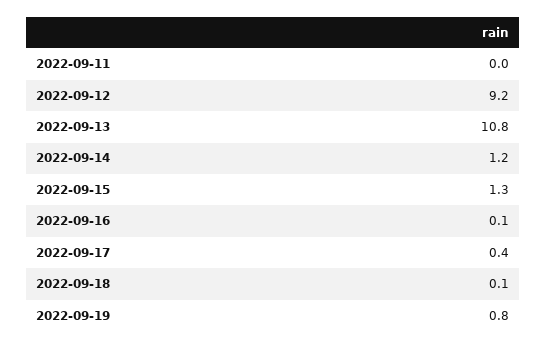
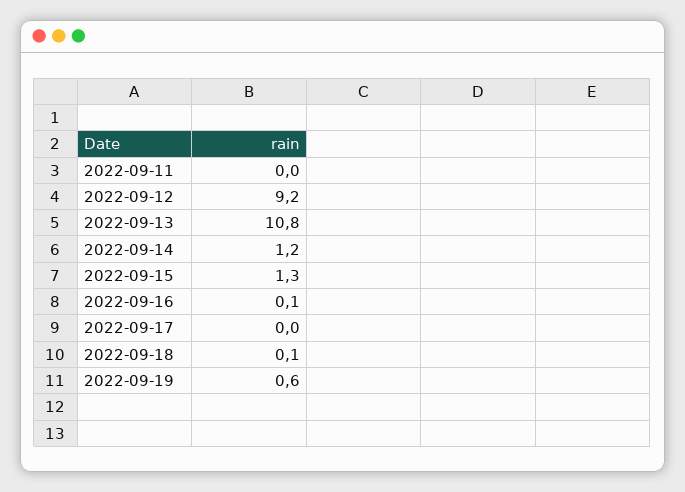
  {
    "2022-09-11": 0,
    "2022-09-12": 9.2,
    "2022-09-13": 10.8,
    "2022-09-14": 1.2,
    "2022-09-15": 1.3,
    "2022-09-16": 0.1,
-   "2022-09-17": 0.4,
+   "2022-09-17": 0,
    "2022-09-18": 0.1,
-   "2022-09-19": 0.8
+   "2022-09-19": 0.6
  }

